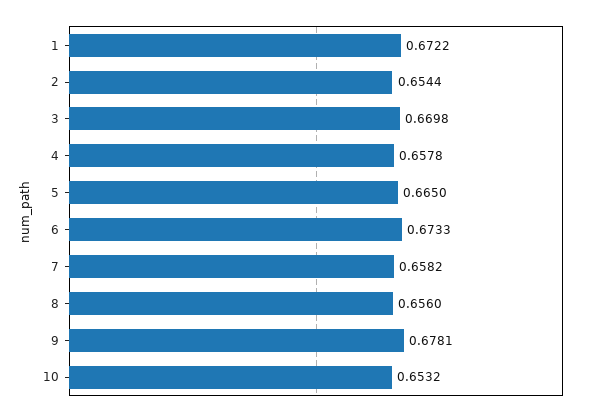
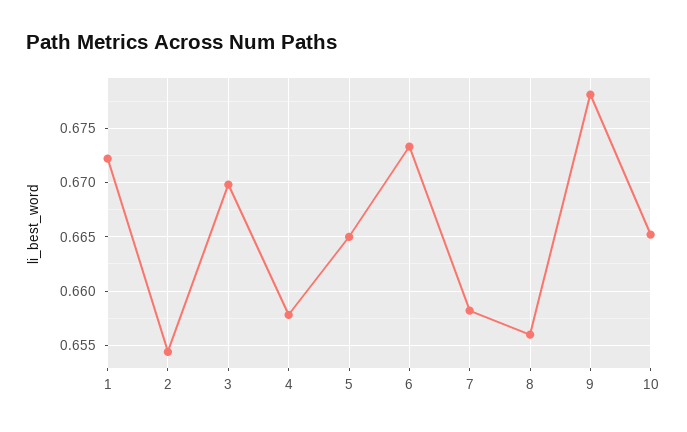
  {
    "1": 0.6722,
    "2": 0.6544,
    "3": 0.6698,
    "4": 0.6578,
    "5": 0.665,
    "6": 0.6733,
    "7": 0.6582,
    "8": 0.656,
    "9": 0.6781,
-   "10": 0.6532
+   "10": 0.665
  }

